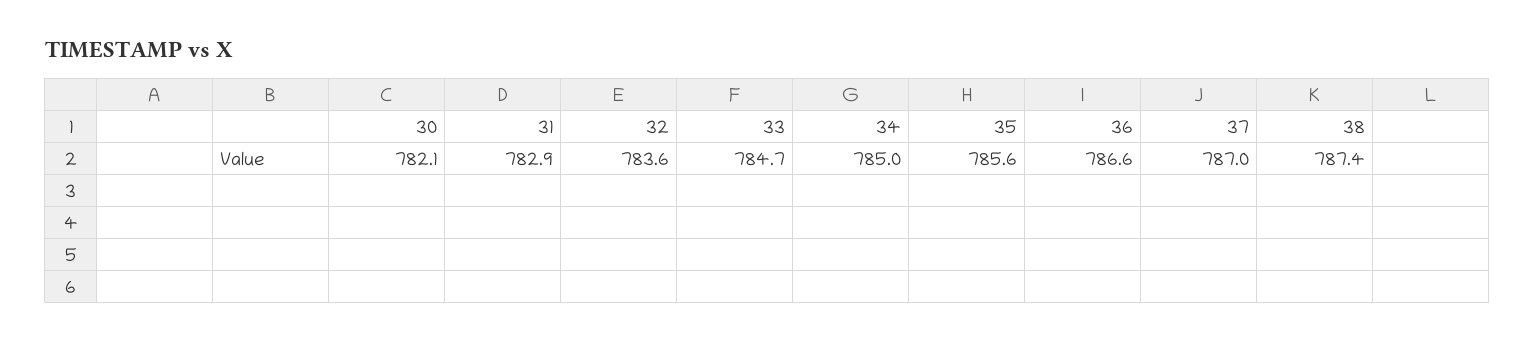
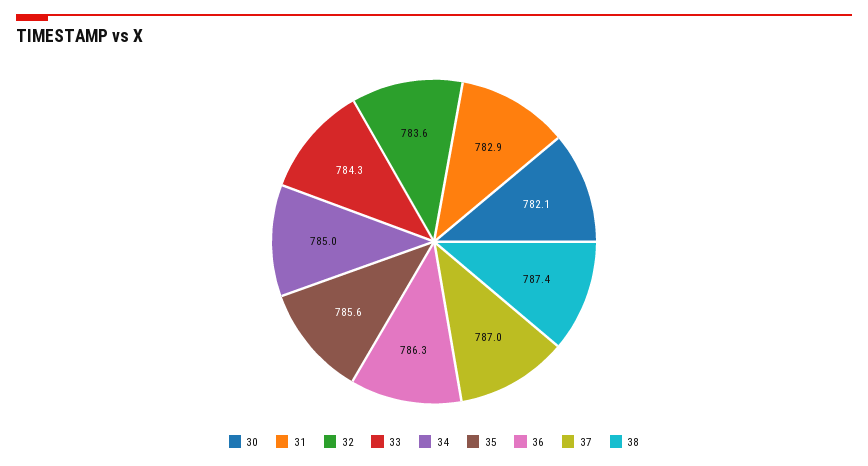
  {
    "30": 782.1,
    "31": 782.9,
    "32": 783.6,
-   "33": 784.7,
+   "33": 784.3,
    "34": 785,
    "35": 785.6,
-   "36": 786.6,
+   "36": 786.3,
    "37": 787,
    "38": 787.4
  }

